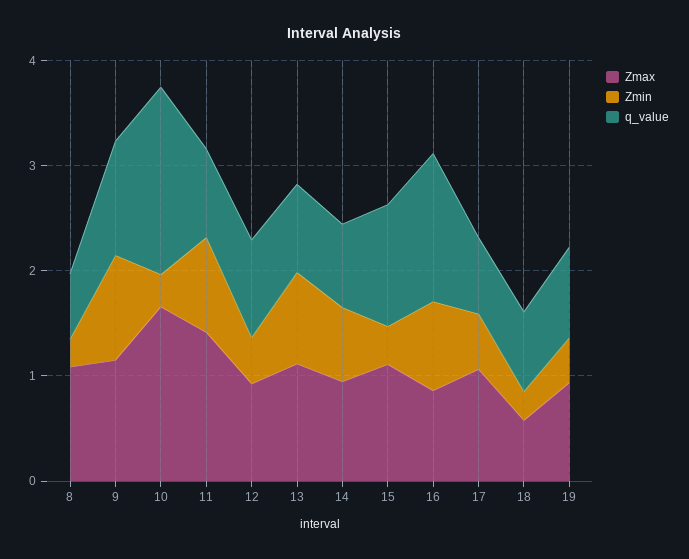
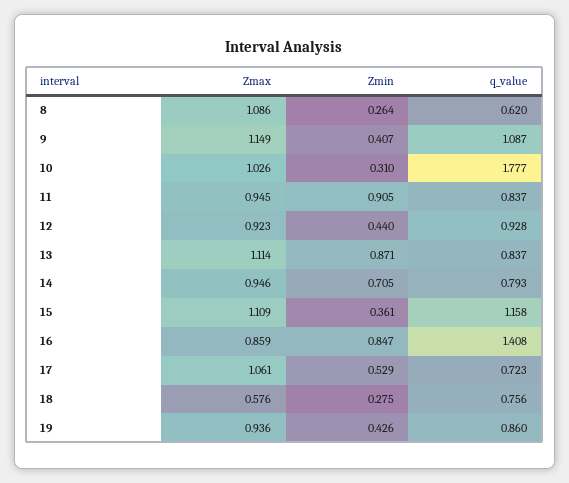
  {
    "Zmax": {
      "8": 1.086,
      "9": 1.149,
-     "10": 1.6,
+     "10": 1.026,
-     "11": 1.4,
+     "11": 0.945,
      "12": 0.923,
      "13": 1.114,
      "14": 0.946,
      "15": 1.109,
      "16": 0.859,
      "17": 1.061,
      "18": 0.576,
      "19": 0.936
    },
    "Zmin": {
      "8": 0.264,
-     "9": 1,
+     "9": 0.407,
      "10": 0.31,
      "11": 0.905,
      "12": 0.44,
      "13": 0.871,
      "14": 0.705,
      "15": 0.361,
      "16": 0.847,
      "17": 0.529,
      "18": 0.275,
      "19": 0.426
    },
    "q_value": {
      "8": 0.62,
      "9": 1.087,
      "10": 1.777,
      "11": 0.837,
      "12": 0.928,
      "13": 0.837,
      "14": 0.793,
      "15": 1.158,
      "16": 1.408,
      "17": 0.723,
      "18": 0.756,
      "19": 0.86
    }
  }

